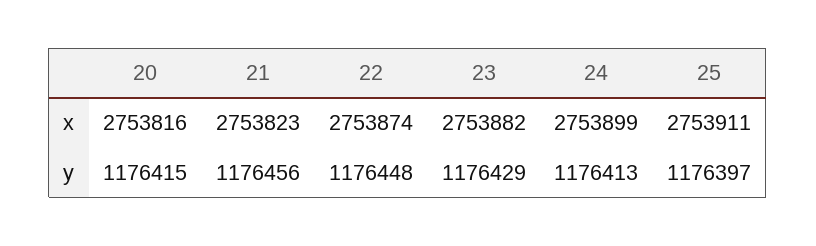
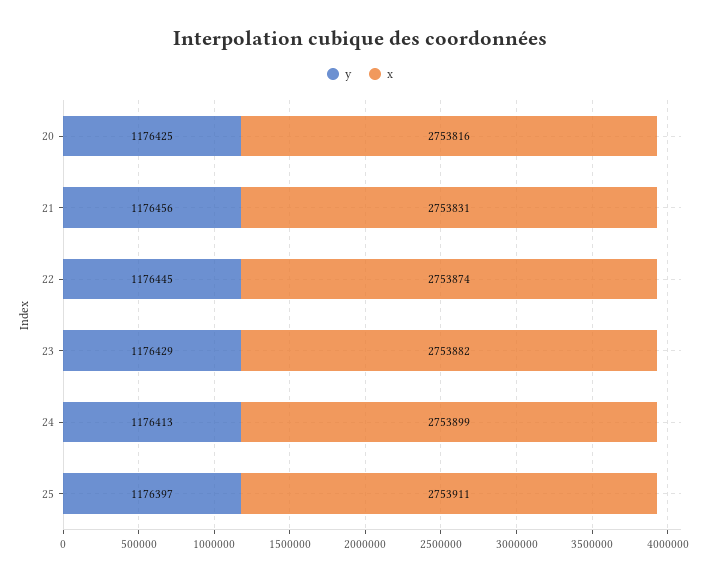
  {
    "x": {
      "20": 2753816,
-     "21": 2753823,
+     "21": 2753831,
      "22": 2753874,
      "23": 2753882,
      "24": 2753899,
      "25": 2753911
    },
    "y": {
-     "20": 1176415,
+     "20": 1176425,
      "21": 1176456,
-     "22": 1176448,
+     "22": 1176445,
      "23": 1176429,
      "24": 1176413,
      "25": 1176397
    }
  }

